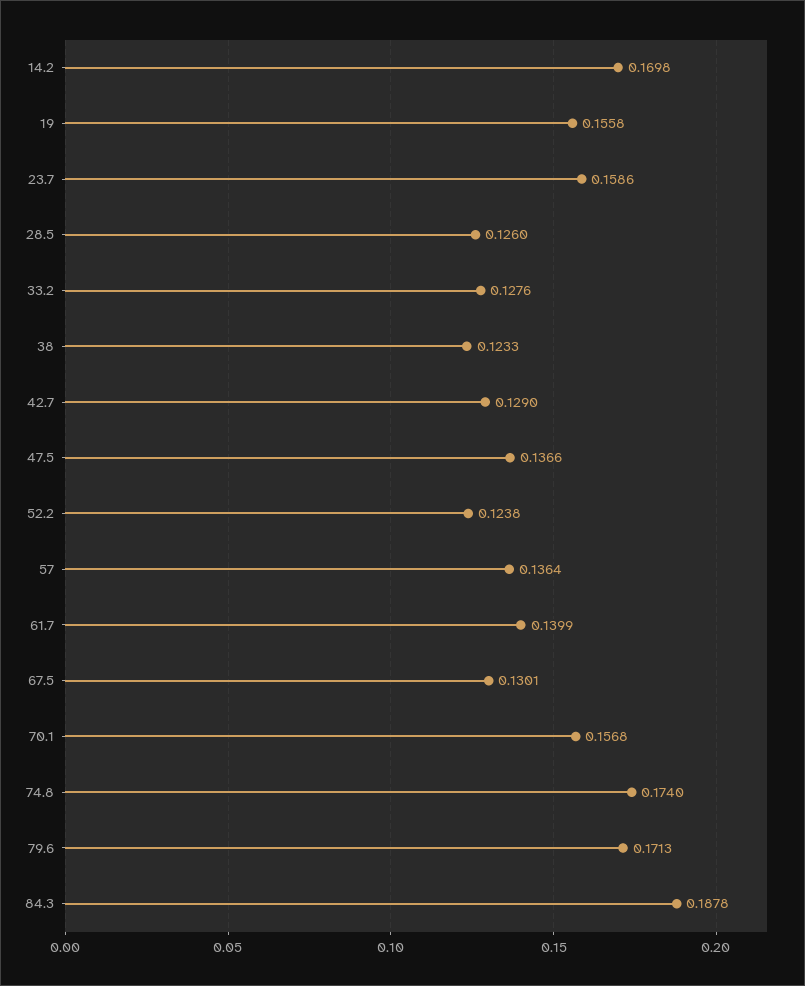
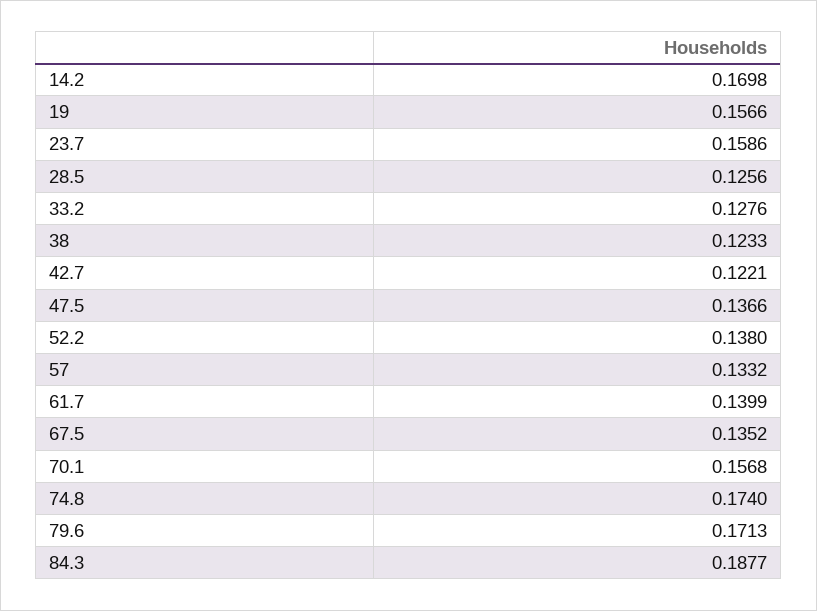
  {
    "14.2": 0.1698,
-   "19": 0.1558,
+   "19": 0.1566,
    "23.7": 0.1586,
-   "28.5": 0.126,
+   "28.5": 0.1256,
    "33.2": 0.1276,
    "38": 0.1233,
-   "42.7": 0.129,
+   "42.7": 0.1221,
    "47.5": 0.1366,
-   "52.2": 0.1238,
+   "52.2": 0.138,
-   "57": 0.1364,
+   "57": 0.1332,
    "61.7": 0.1399,
-   "67.5": 0.1301,
+   "67.5": 0.1352,
    "70.1": 0.1568,
    "74.8": 0.174,
    "79.6": 0.1713,
-   "84.3": 0.1878
+   "84.3": 0.1877
  }

